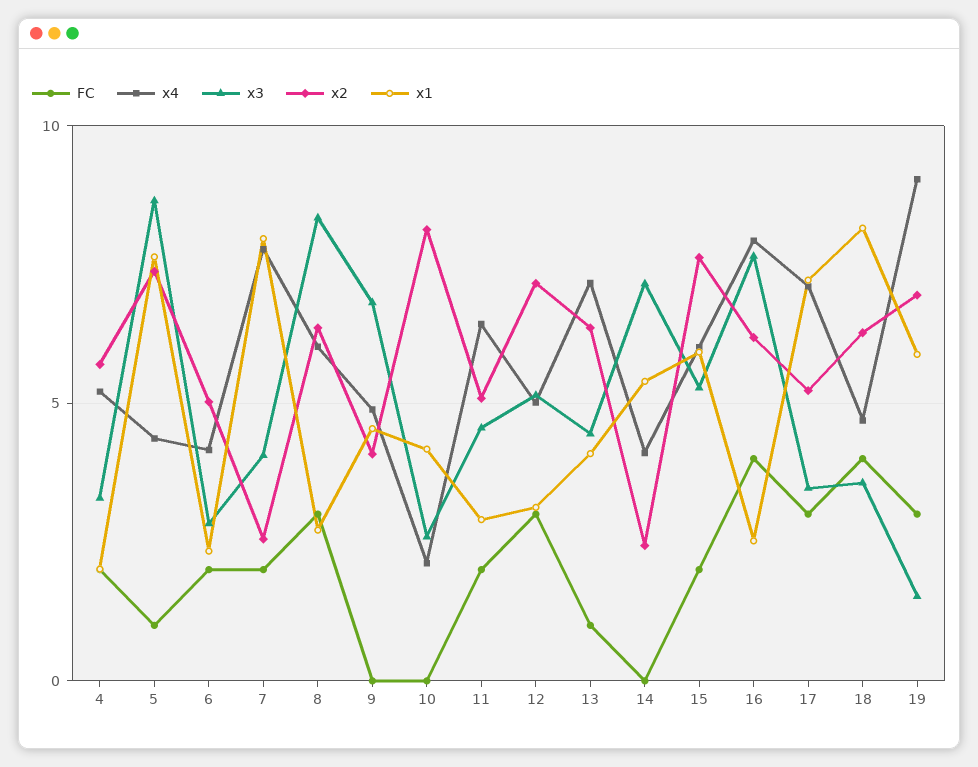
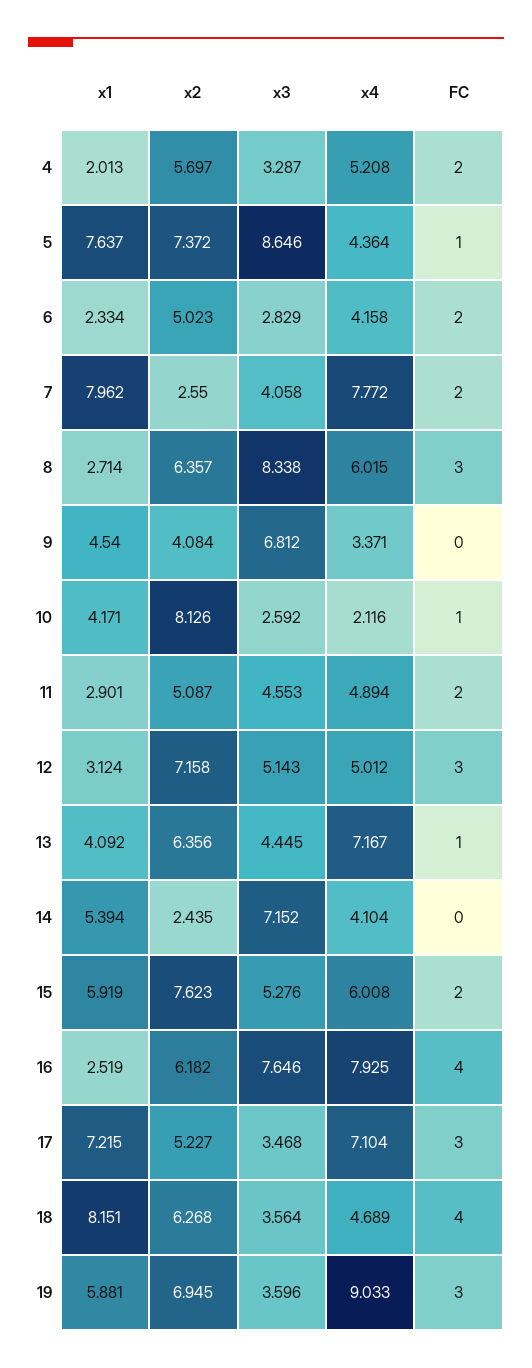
  {
    "FC": {
      "4": 2,
      "5": 1,
      "6": 2,
      "7": 2,
      "8": 3,
      "9": 0,
-     "10": 0,
+     "10": 1,
      "11": 2,
      "12": 3,
      "13": 1,
      "14": 0,
      "15": 2,
      "16": 4,
      "17": 3,
      "18": 4,
      "19": 3
    },
    "x4": {
      "4": 5.208,
      "5": 4.364,
      "6": 4.158,
      "7": 7.772,
      "8": 6.015,
-     "9": 5,
+     "9": 3.371,
      "10": 2.116,
-     "11": 6.5,
+     "11": 4.894,
      "12": 5.012,
      "13": 7.167,
      "14": 4.104,
      "15": 6.008,
      "16": 7.925,
      "17": 7.104,
      "18": 4.689,
      "19": 9.033
    },
    "x3": {
      "4": 3.287,
      "5": 8.646,
      "6": 2.829,
      "7": 4.058,
      "8": 8.338,
      "9": 6.812,
      "10": 2.592,
      "11": 4.553,
      "12": 5.143,
      "13": 4.445,
      "14": 7.152,
      "15": 5.276,
      "16": 7.646,
      "17": 3.468,
      "18": 3.564,
-     "19": 1.5
+     "19": 3.596
    },
    "x2": {
      "4": 5.697,
      "5": 7.372,
      "6": 5.023,
      "7": 2.55,
      "8": 6.357,
      "9": 4.084,
      "10": 8.126,
      "11": 5.087,
      "12": 7.158,
      "13": 6.356,
      "14": 2.435,
      "15": 7.623,
      "16": 6.182,
      "17": 5.227,
      "18": 6.268,
      "19": 6.945
    },
    "x1": {
      "4": 2.013,
      "5": 7.637,
      "6": 2.334,
      "7": 7.962,
      "8": 2.714,
      "9": 4.54,
      "10": 4.171,
      "11": 2.901,
      "12": 3.124,
      "13": 4.092,
      "14": 5.394,
      "15": 5.919,
      "16": 2.519,
      "17": 7.215,
      "18": 8.151,
      "19": 5.881
    }
  }

